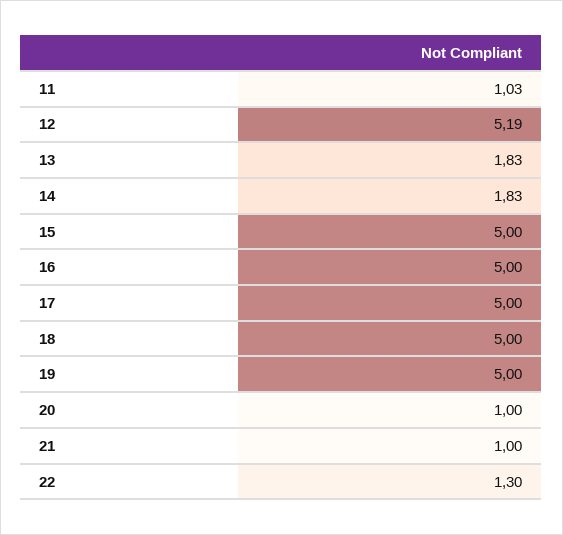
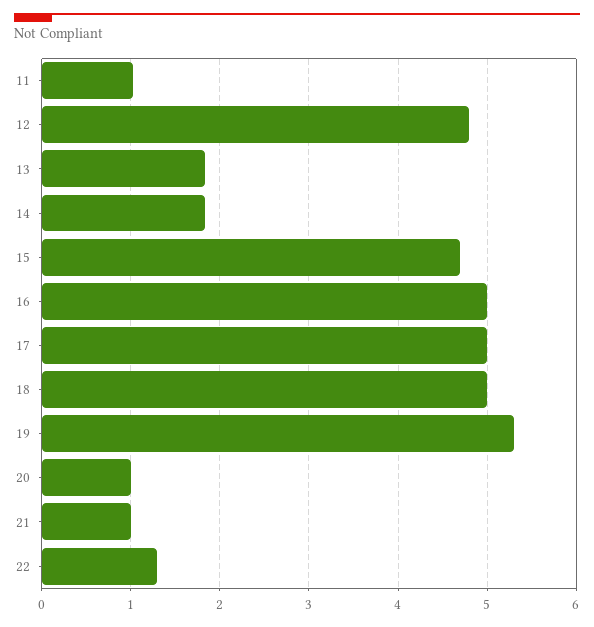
  {
    "11": 1.03,
-   "12": 5.19,
+   "12": 4.8,
    "13": 1.83,
    "14": 1.83,
-   "15": 5,
+   "15": 4.7,
    "16": 5,
    "17": 5,
    "18": 5,
-   "19": 5,
+   "19": 5.3,
    "20": 1,
    "21": 1,
    "22": 1.3
  }

